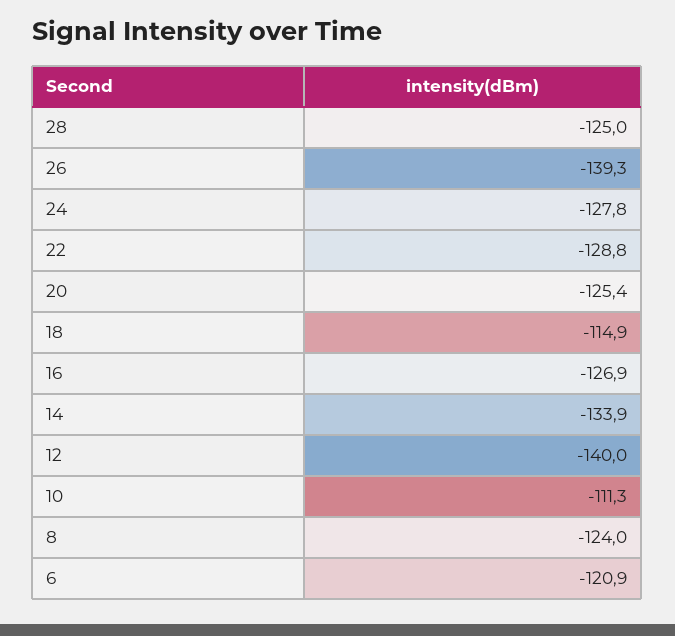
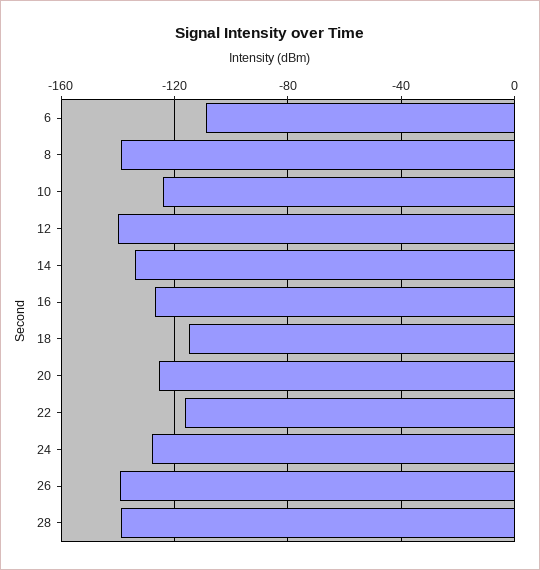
  {
-   "28": -125,
+   "28": -140,
    "26": -139.3,
    "24": -127.8,
-   "22": -128.8,
+   "22": -115,
    "20": -125.4,
    "18": -114.9,
    "16": -126.9,
    "14": -133.9,
    "12": -140,
-   "10": -111.3,
+   "10": -125,
-   "8": -124,
+   "8": -140,
-   "6": -120.9
+   "6": -110
  }

